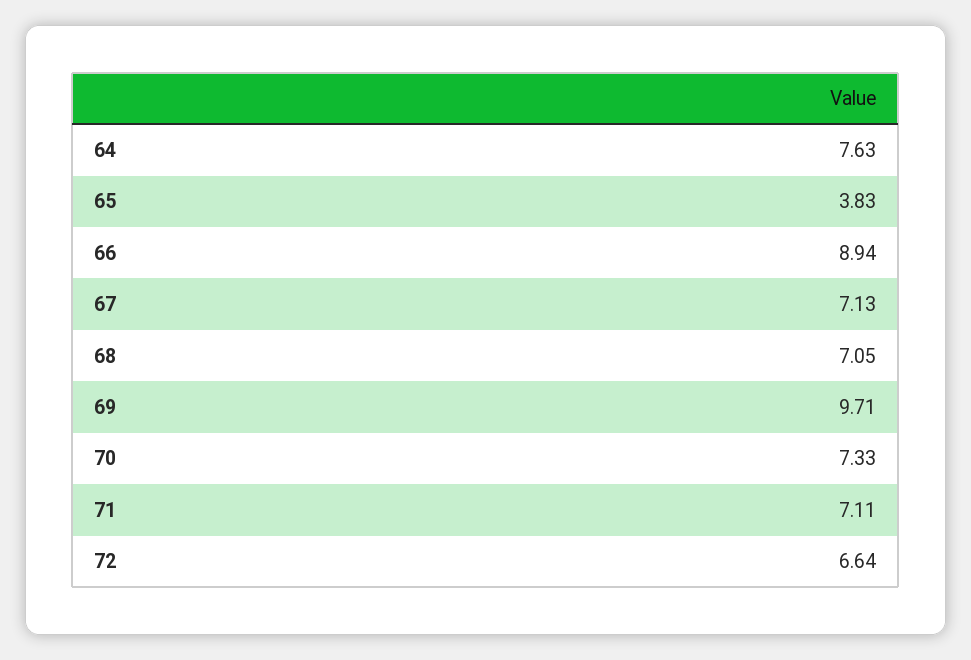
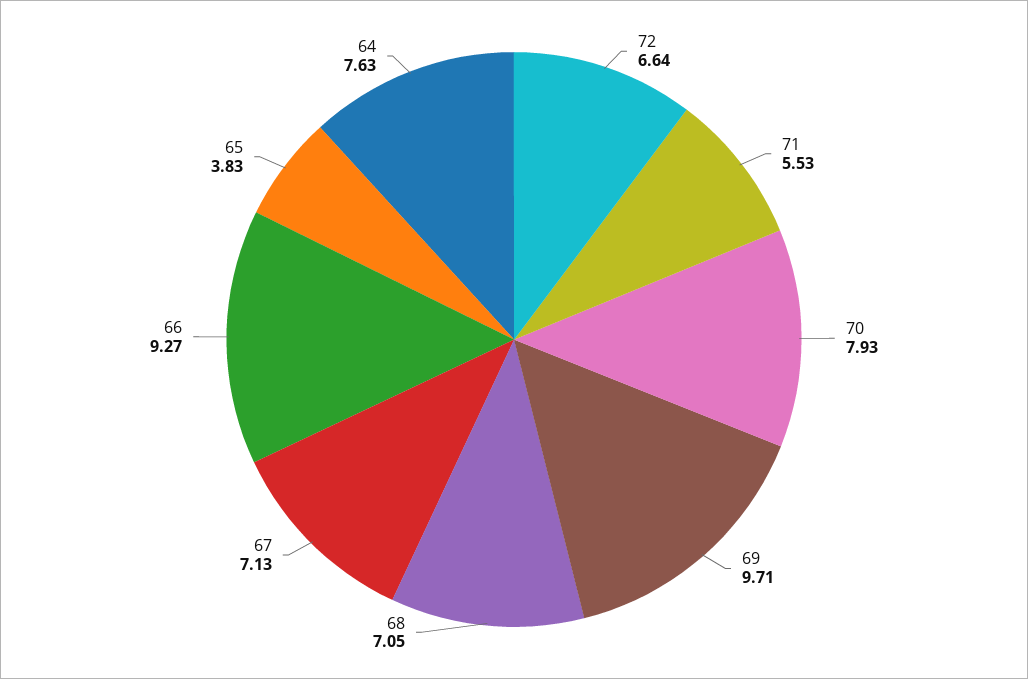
  {
    "64": 7.63,
    "65": 3.83,
-   "66": 8.94,
+   "66": 9.27,
    "67": 7.13,
    "68": 7.05,
    "69": 9.71,
-   "70": 7.33,
+   "70": 7.93,
-   "71": 7.11,
+   "71": 5.53,
    "72": 6.64
  }

